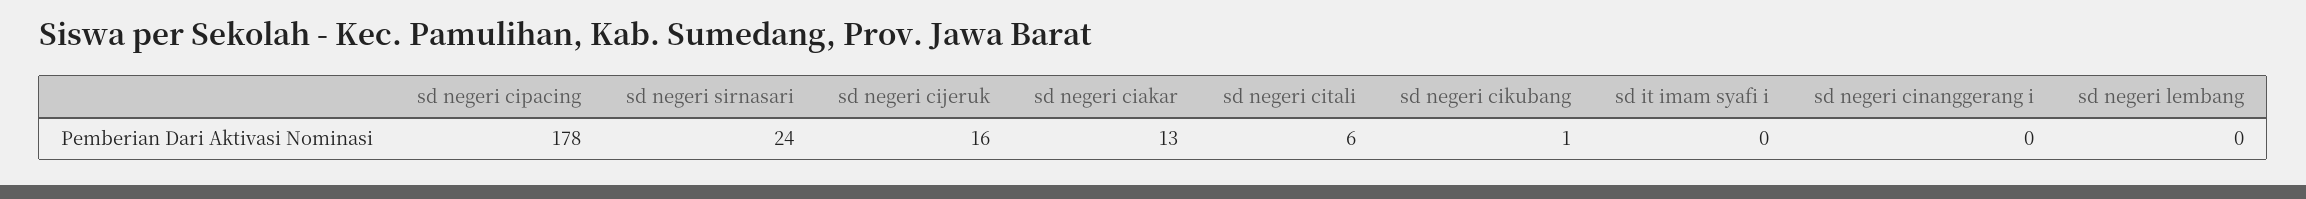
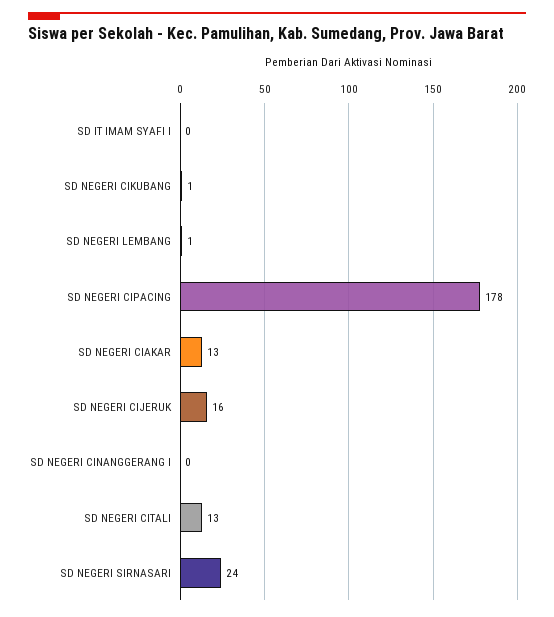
  {
    "sd negeri cipacing": 178,
    "sd negeri sirnasari": 24,
    "sd negeri cijeruk": 16,
    "sd negeri ciakar": 13,
-   "sd negeri citali": 6,
+   "sd negeri citali": 13,
    "sd negeri cikubang": 1,
    "sd it imam syafi i": 0,
    "sd negeri cinanggerang i": 0,
-   "sd negeri lembang": 0
+   "sd negeri lembang": 1
  }

